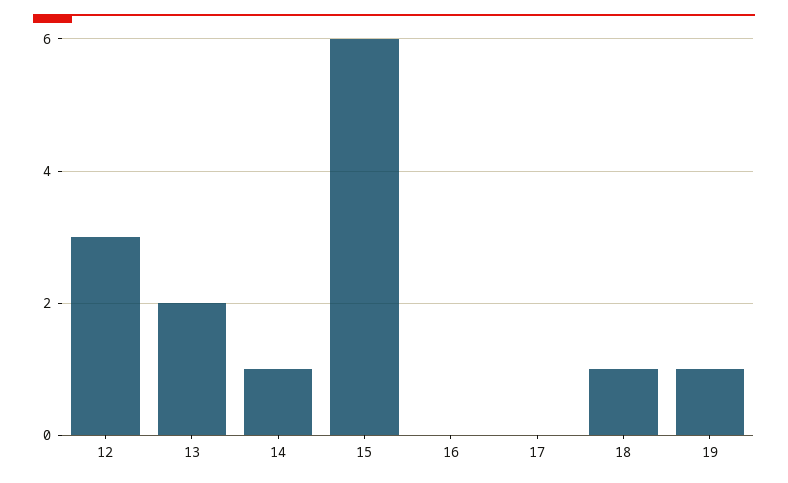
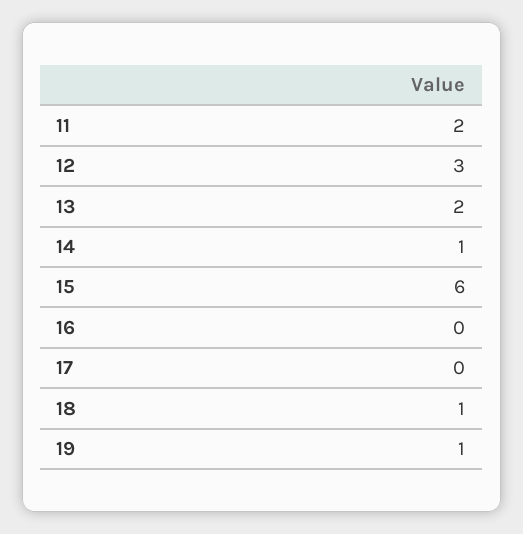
  {
    "12": 3,
    "13": 2,
    "14": 1,
    "15": 6,
    "16": 0,
    "17": 0,
    "18": 1,
-   "19": 1
+   "19": 1,
+   "11": 2
  }

